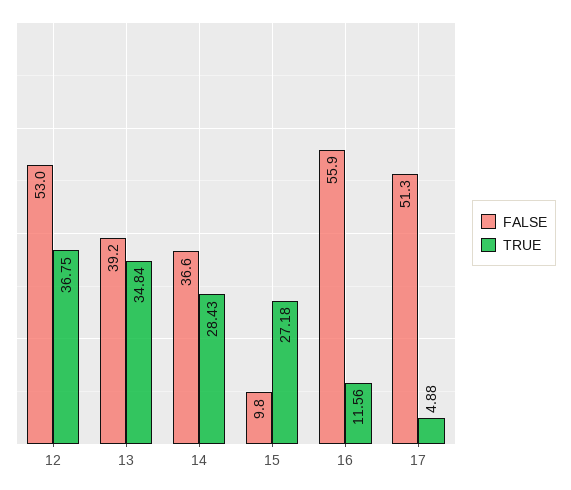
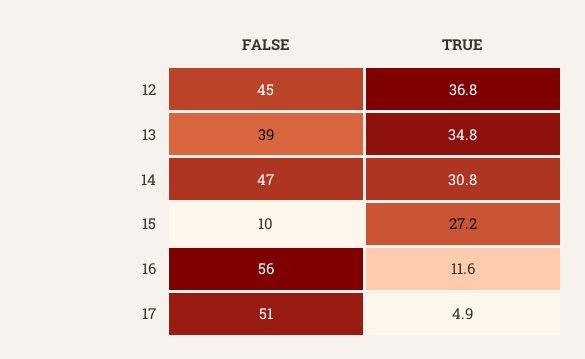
  {
    "FALSE": {
-     "12": 53,
+     "12": 45,
      "13": 39.2,
-     "14": 36.6,
+     "14": 47,
      "15": 9.8,
      "16": 55.9,
      "17": 51.3
    },
    "TRUE": {
      "12": 36.75,
      "13": 34.84,
-     "14": 28.43,
+     "14": 30.8,
      "15": 27.18,
      "16": 11.56,
      "17": 4.88
    }
  }

